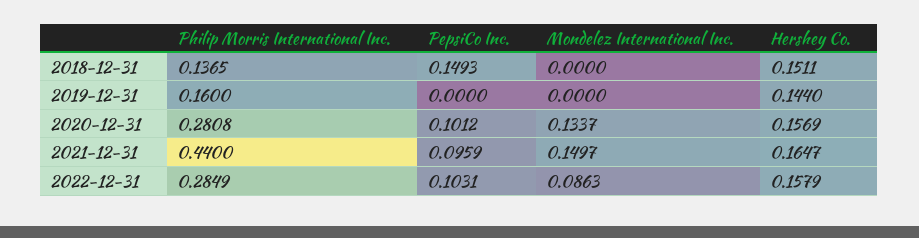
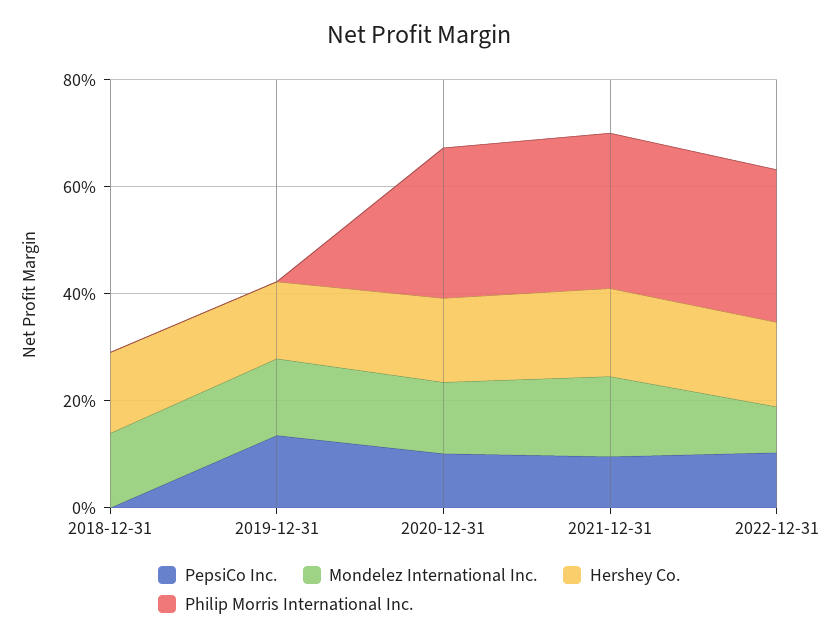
  {
    "Philip Morris International Inc.": {
-     "2018-12-31": 0.1365,
+     "2018-12-31": 0,
-     "2019-12-31": 0.16,
+     "2019-12-31": 0,
      "2020-12-31": 0.2808,
-     "2021-12-31": 0.44,
+     "2021-12-31": 0.3,
      "2022-12-31": 0.2849
    },
    "PepsiCo Inc.": {
-     "2018-12-31": 0.1493,
+     "2018-12-31": 0,
-     "2019-12-31": 0,
+     "2019-12-31": 0.15,
      "2020-12-31": 0.1012,
      "2021-12-31": 0.0959,
      "2022-12-31": 0.1031
    },
    "Mondelez International Inc.": {
-     "2018-12-31": 0,
+     "2018-12-31": 0.15,
-     "2019-12-31": 0,
+     "2019-12-31": 0.15,
      "2020-12-31": 0.1337,
      "2021-12-31": 0.1497,
      "2022-12-31": 0.0863
    },
    "Hershey Co.": {
      "2018-12-31": 0.1511,
      "2019-12-31": 0.144,
      "2020-12-31": 0.1569,
      "2021-12-31": 0.1647,
      "2022-12-31": 0.1579
    }
  }

